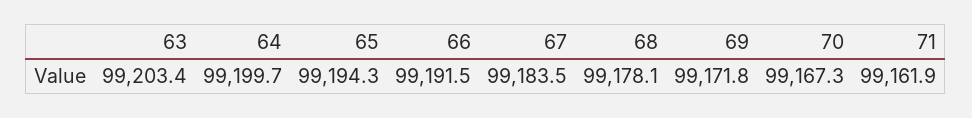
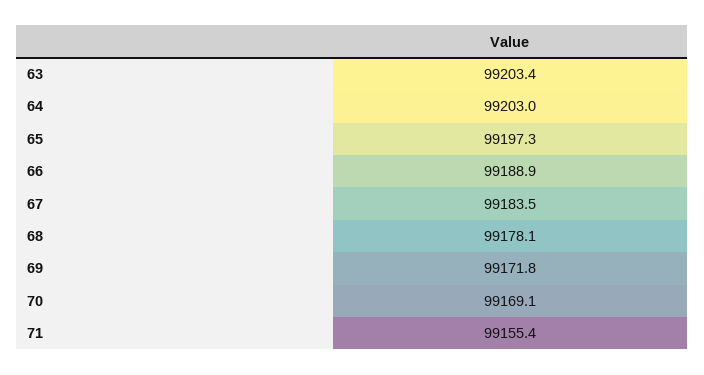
  {
    "63": 99203.4,
-   "64": 99199.7,
+   "64": 99203,
-   "65": 99194.3,
+   "65": 99197.3,
-   "66": 99191.5,
+   "66": 99188.9,
    "67": 99183.5,
    "68": 99178.1,
    "69": 99171.8,
-   "70": 99167.3,
+   "70": 99169.1,
-   "71": 99161.9
+   "71": 99155.4
  }

